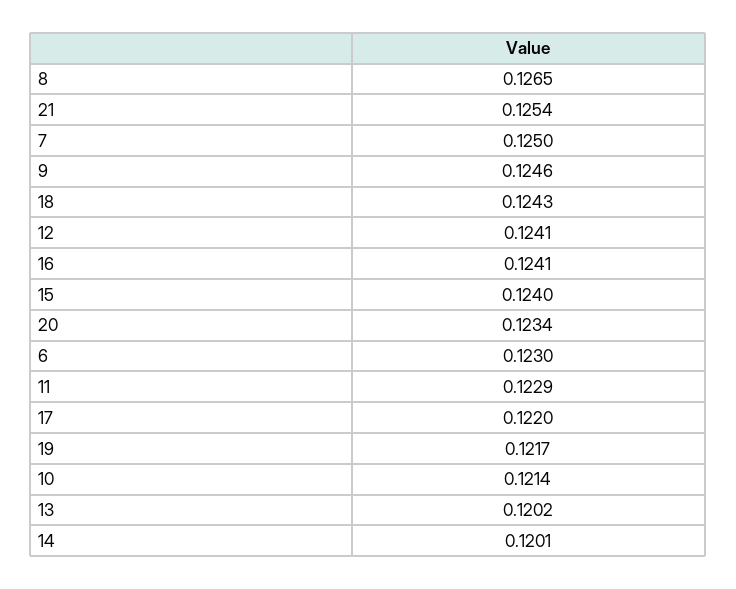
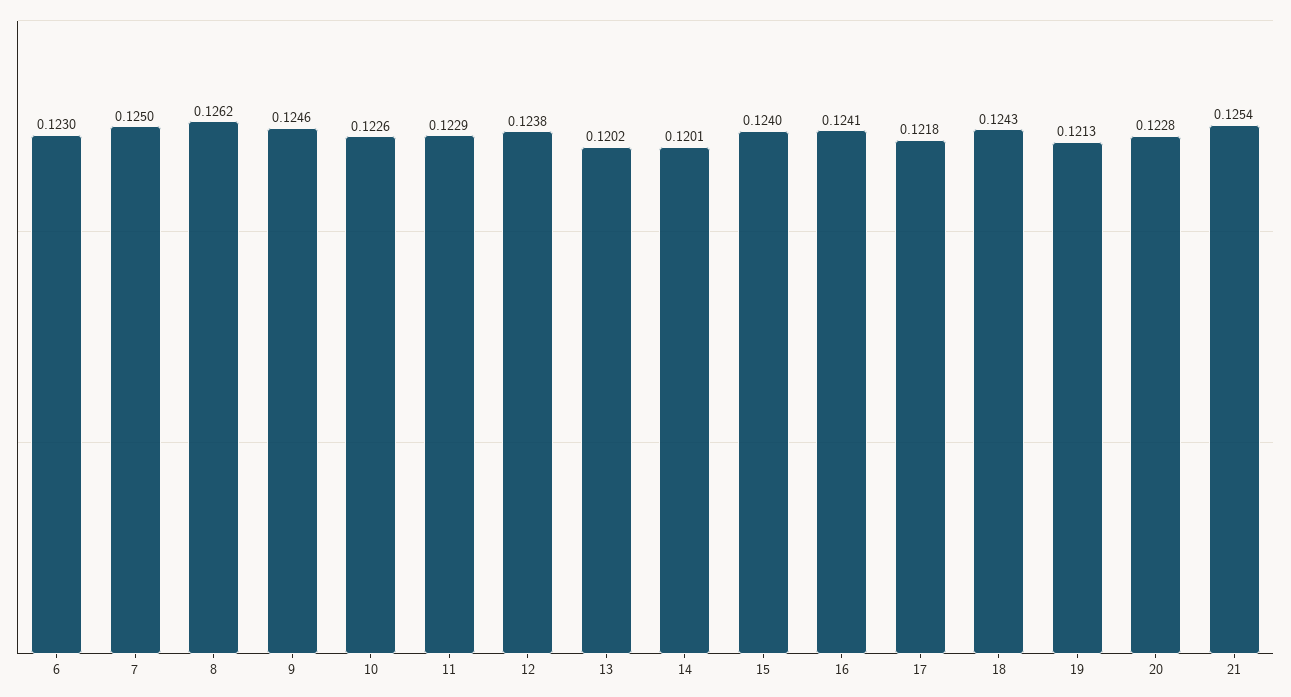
  {
-   "8": 0.1265,
+   "8": 0.1262,
    "21": 0.1254,
    "7": 0.125,
    "9": 0.1246,
    "18": 0.1243,
-   "12": 0.1241,
+   "12": 0.1238,
    "16": 0.1241,
    "15": 0.124,
-   "20": 0.1234,
+   "20": 0.1228,
    "6": 0.123,
    "11": 0.1229,
-   "17": 0.122,
+   "17": 0.1218,
-   "19": 0.1217,
+   "19": 0.1213,
-   "10": 0.1214,
+   "10": 0.1226,
    "13": 0.1202,
    "14": 0.1201
  }

